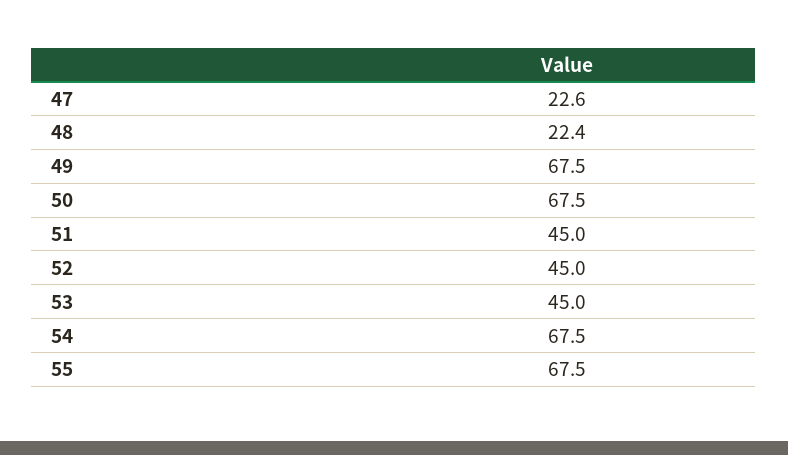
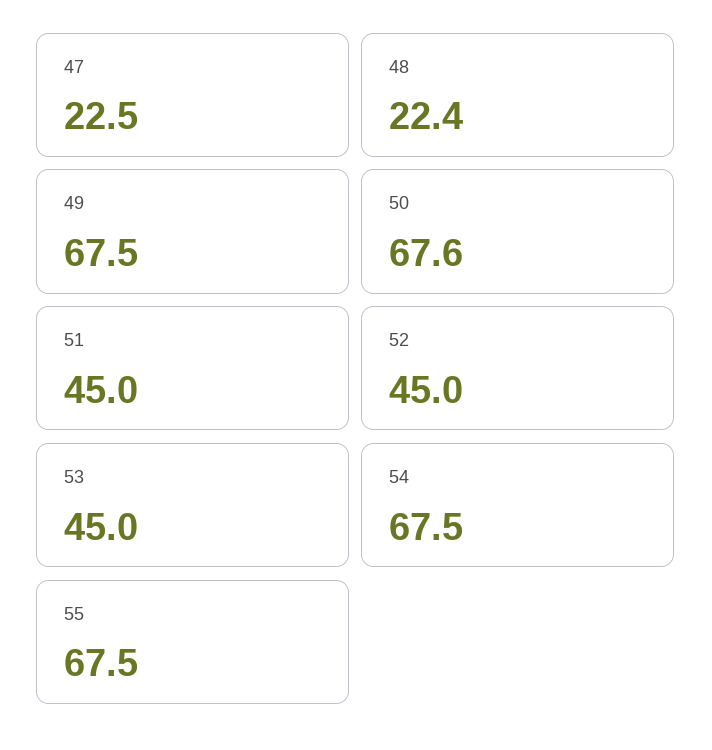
  {
-   "47": 22.6,
+   "47": 22.5,
    "48": 22.4,
    "49": 67.5,
-   "50": 67.5,
+   "50": 67.6,
    "51": 45,
    "52": 45,
    "53": 45,
    "54": 67.5,
    "55": 67.5
  }

